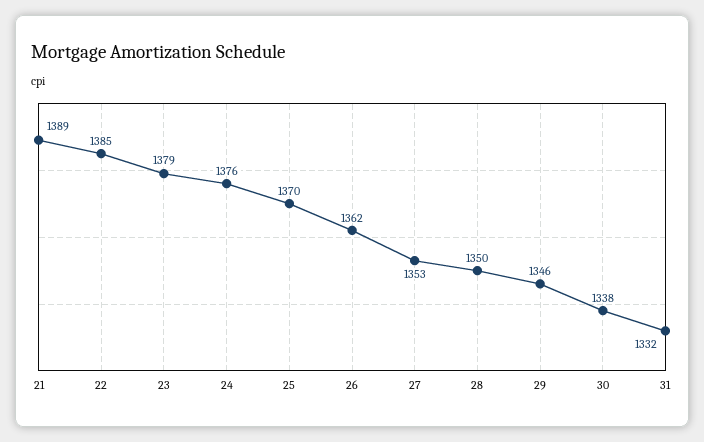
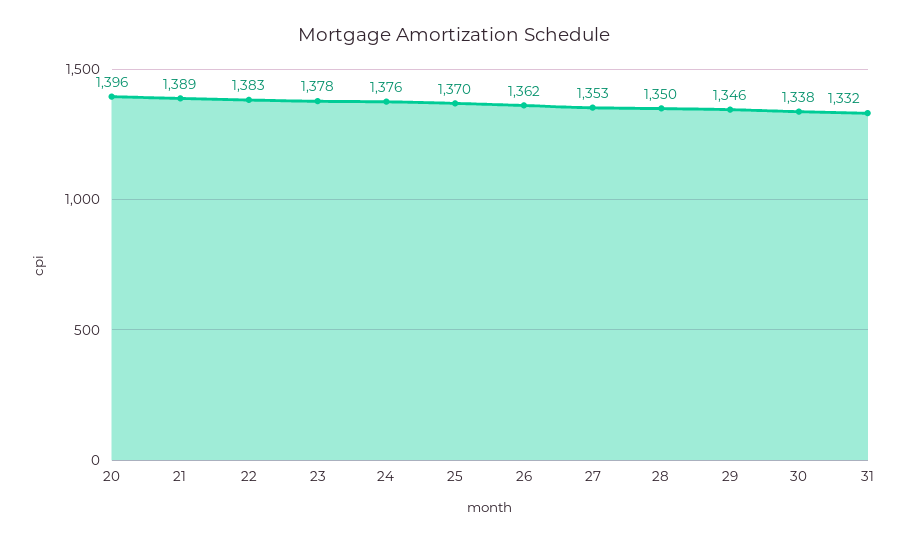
  {
    "21": 1389,
-   "22": 1385,
+   "22": 1383,
-   "23": 1379,
+   "23": 1378,
    "24": 1376,
    "25": 1370,
    "26": 1362,
    "27": 1353,
    "28": 1350,
    "29": 1346,
    "30": 1338,
-   "31": 1332
+   "31": 1332,
+   "20": 1396
  }

